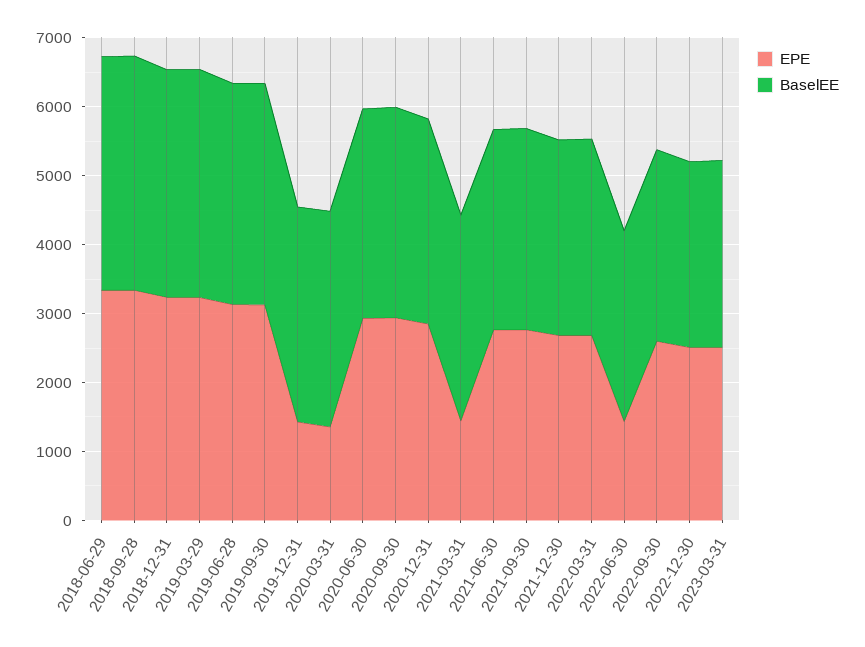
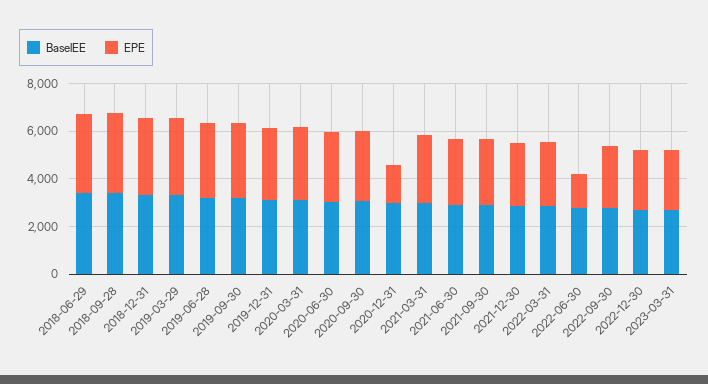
  {
    "EPE": {
      "2018-06-29": 3400,
      "2018-09-28": 3400,
      "2018-12-31": 3200,
      "2019-03-29": 3200,
      "2019-06-28": 3200,
      "2019-09-30": 3200,
-     "2019-12-31": 1400,
+     "2019-12-31": 3000,
-     "2020-03-31": 1400,
+     "2020-03-31": 3000,
      "2020-06-30": 3000,
      "2020-09-30": 3000,
-     "2020-12-31": 2800,
+     "2020-12-31": 1500,
-     "2021-03-31": 1400,
+     "2021-03-31": 3000,
      "2021-06-30": 2800,
      "2021-09-30": 2800,
      "2021-12-30": 2600,
      "2022-03-31": 2600,
      "2022-06-30": 1400,
      "2022-09-30": 2600,
      "2022-12-30": 2600,
      "2023-03-31": 2600
    },
    "BaselEE": {
      "2018-06-29": 3400,
      "2018-09-28": 3400,
      "2018-12-31": 3400,
      "2019-03-29": 3400,
      "2019-06-28": 3200,
      "2019-09-30": 3200,
      "2019-12-31": 3200,
      "2020-03-31": 3200,
      "2020-06-30": 3000,
      "2020-09-30": 3000,
      "2020-12-31": 3000,
      "2021-03-31": 3000,
      "2021-06-30": 3000,
      "2021-09-30": 3000,
      "2021-12-30": 2800,
      "2022-03-31": 2800,
      "2022-06-30": 2800,
      "2022-09-30": 2800,
      "2022-12-30": 2600,
      "2023-03-31": 2800
    }
  }

